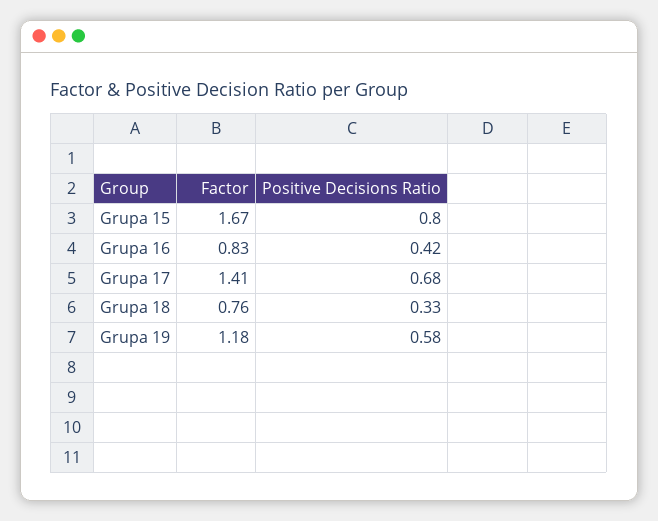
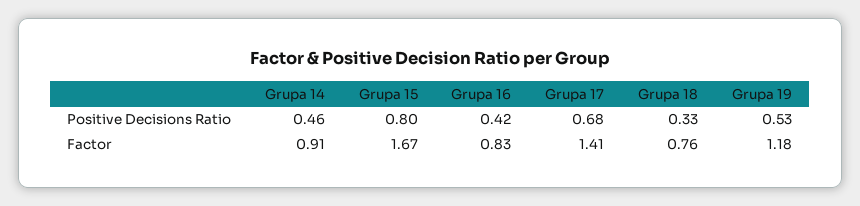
  {
    "Factor": {
      "Grupa 15": 1.67,
      "Grupa 16": 0.83,
      "Grupa 17": 1.41,
      "Grupa 18": 0.76,
-     "Grupa 19": 1.18
+     "Grupa 19": 1.18,
+     "Grupa 14": 0.91
    },
    "Positive Decisions Ratio": {
      "Grupa 15": 0.8,
      "Grupa 16": 0.42,
      "Grupa 17": 0.68,
      "Grupa 18": 0.33,
-     "Grupa 19": 0.58
+     "Grupa 19": 0.53,
+     "Grupa 14": 0.46
    }
  }

